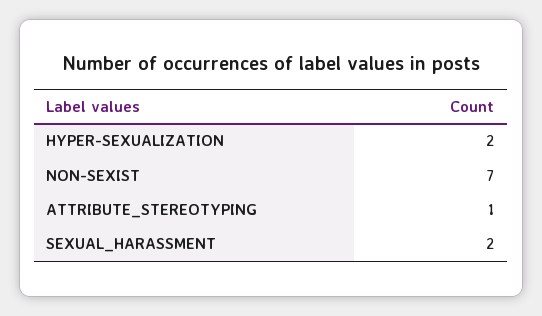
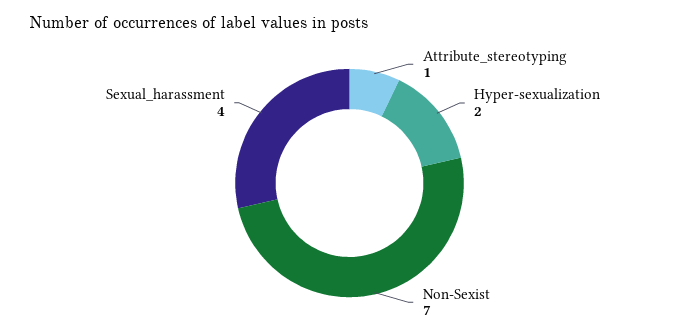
  {
    "HYPER-SEXUALIZATION": 2,
    "NON-SEXIST": 7,
    "ATTRIBUTE_STEREOTYPING": 1,
-   "SEXUAL_HARASSMENT": 2
+   "SEXUAL_HARASSMENT": 4
  }

